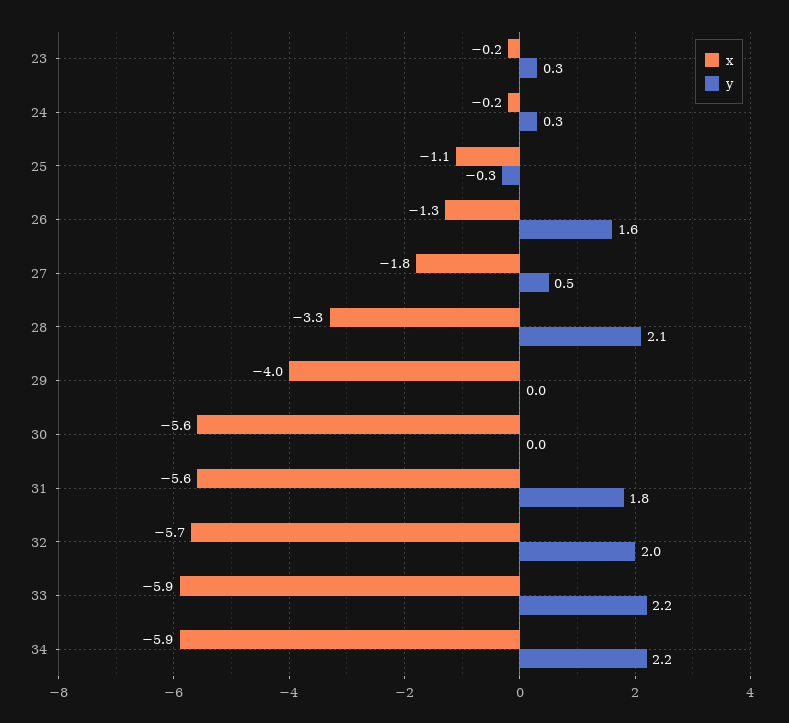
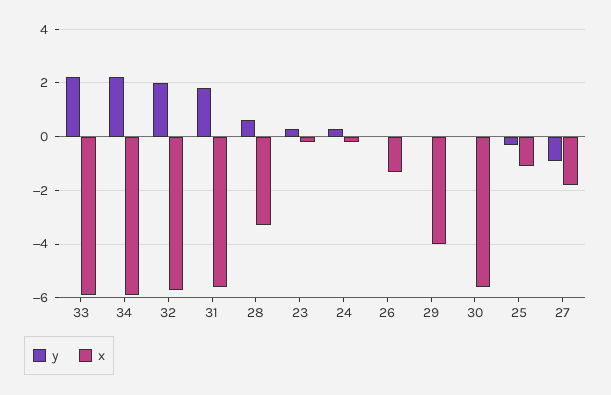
  {
    "x": {
      "23": -0.2,
      "24": -0.2,
      "25": -1.1,
      "26": -1.3,
      "27": -1.8,
      "28": -3.3,
      "29": -4,
      "30": -5.6,
      "31": -5.6,
      "32": -5.7,
      "33": -5.9,
      "34": -5.9
    },
    "y": {
      "23": 0.3,
      "24": 0.3,
      "25": -0.3,
-     "26": 1.6,
+     "26": 0,
-     "27": 0.5,
+     "27": -1,
-     "28": 2.1,
+     "28": 0.5,
      "29": 0,
      "30": 0,
      "31": 1.8,
      "32": 2,
      "33": 2.2,
      "34": 2.2
    }
  }

